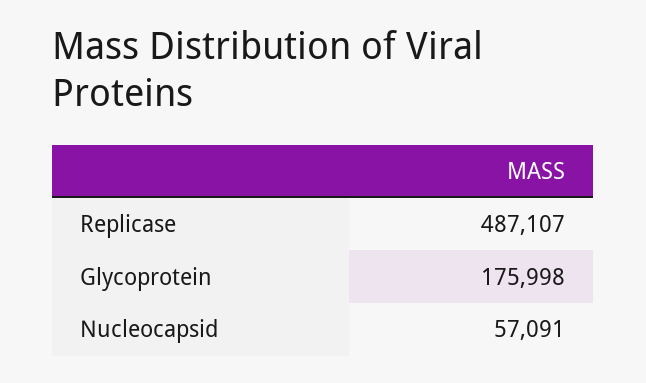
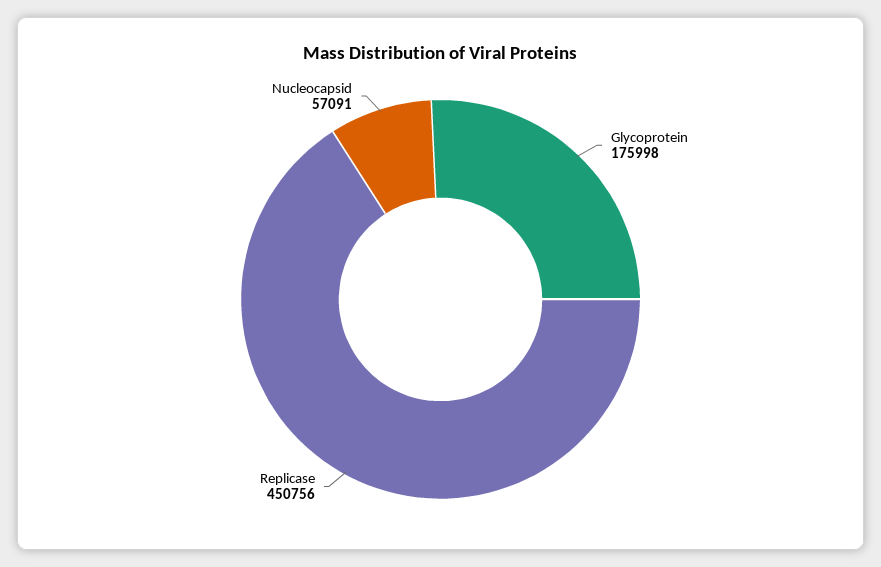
  {
-   "Replicase": 487107,
+   "Replicase": 450756,
    "Glycoprotein": 175998,
    "Nucleocapsid": 57091
  }

